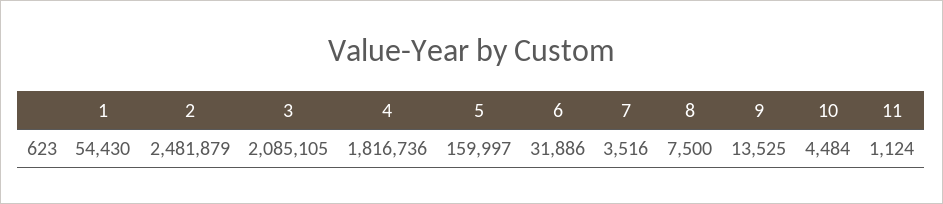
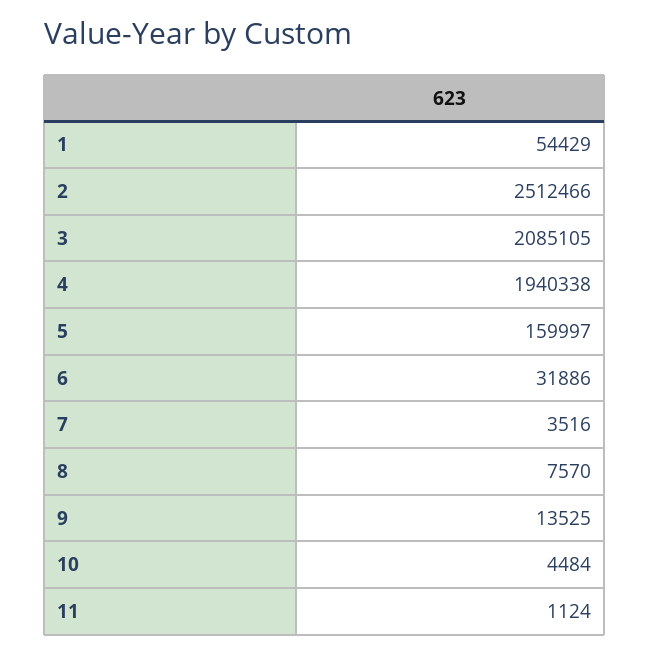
  {
-   "1": 54430,
+   "1": 54429,
-   "2": 2481879,
+   "2": 2512466,
    "3": 2085105,
-   "4": 1816736,
+   "4": 1940338,
    "5": 159997,
    "6": 31886,
    "7": 3516,
-   "8": 7500,
+   "8": 7570,
    "9": 13525,
    "10": 4484,
    "11": 1124
  }

